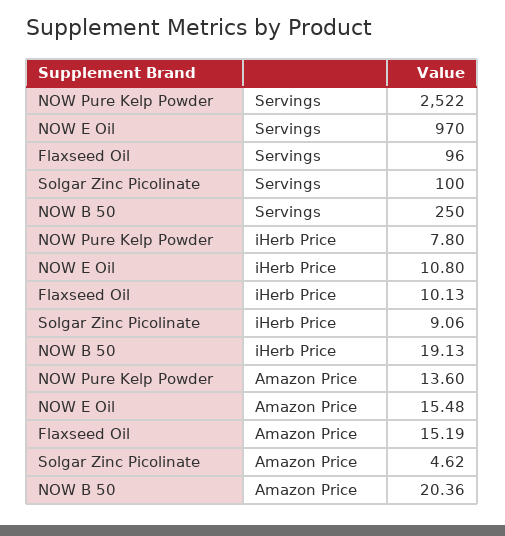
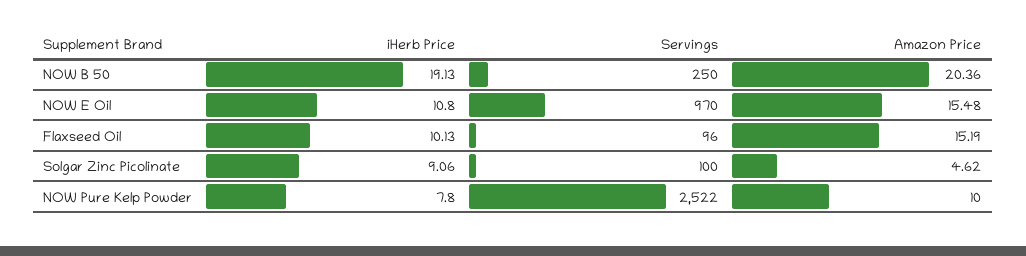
  {
    "NOW Pure Kelp Powder": {
      "Servings": 2522,
      "iHerb Price": 7.8,
-     "Amazon Price": 13.6
+     "Amazon Price": 10
    },
    "NOW E Oil": {
      "Servings": 970,
      "iHerb Price": 10.8,
      "Amazon Price": 15.48
    },
    "Flaxseed Oil": {
      "Servings": 96,
      "iHerb Price": 10.13,
      "Amazon Price": 15.19
    },
    "Solgar Zinc Picolinate": {
      "Servings": 100,
      "iHerb Price": 9.06,
      "Amazon Price": 4.62
    },
    "NOW B 50": {
      "Servings": 250,
      "iHerb Price": 19.13,
      "Amazon Price": 20.36
    }
  }

